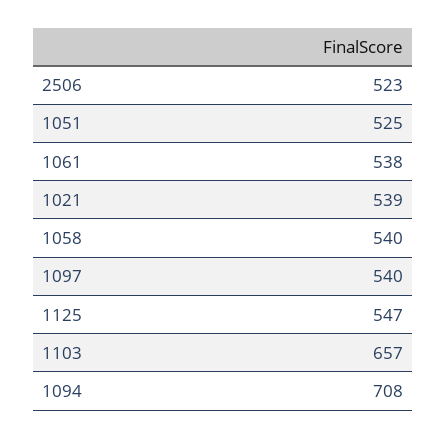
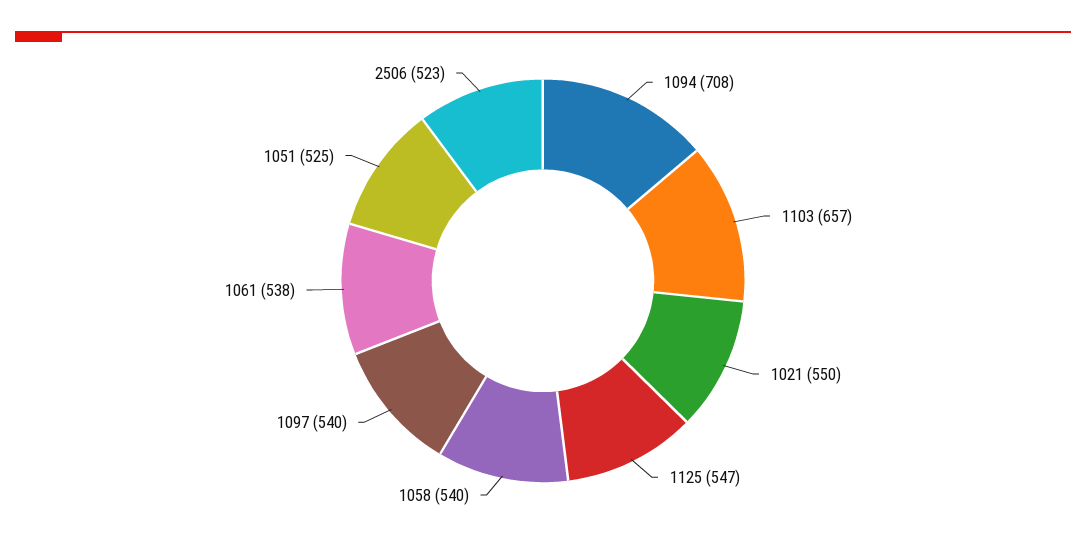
  {
    "2506": 523,
    "1051": 525,
    "1061": 538,
-   "1021": 539,
+   "1021": 550,
    "1058": 540,
    "1097": 540,
    "1125": 547,
    "1103": 657,
    "1094": 708
  }

